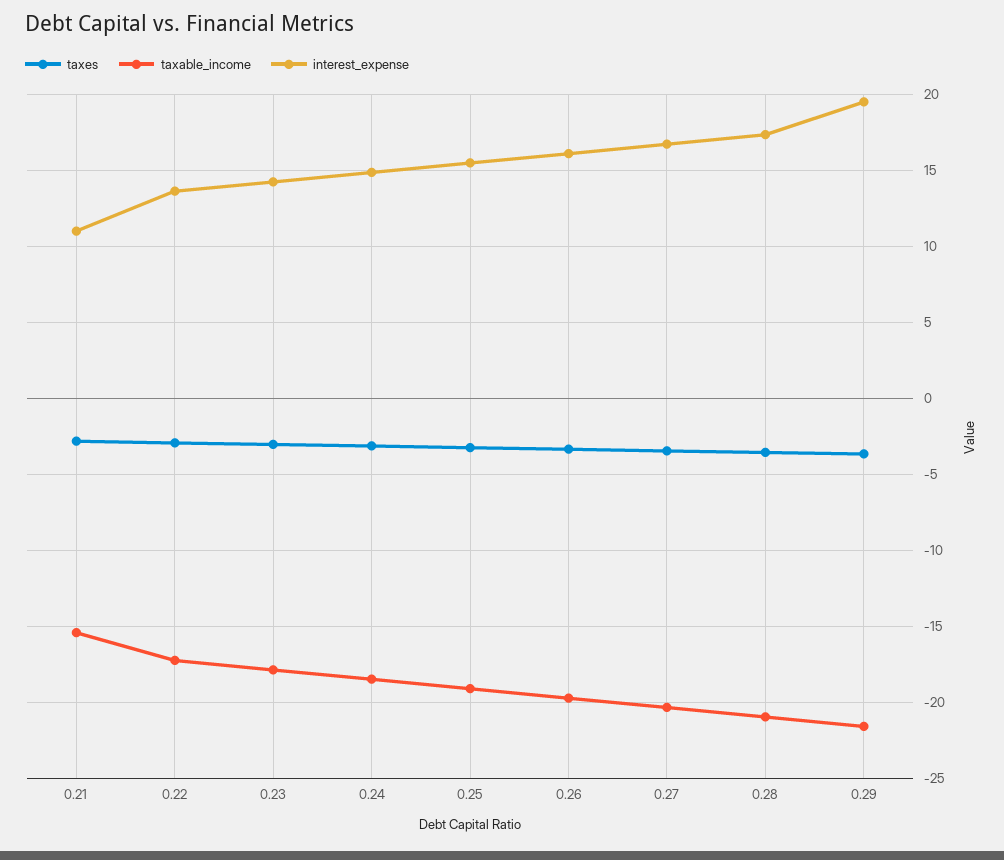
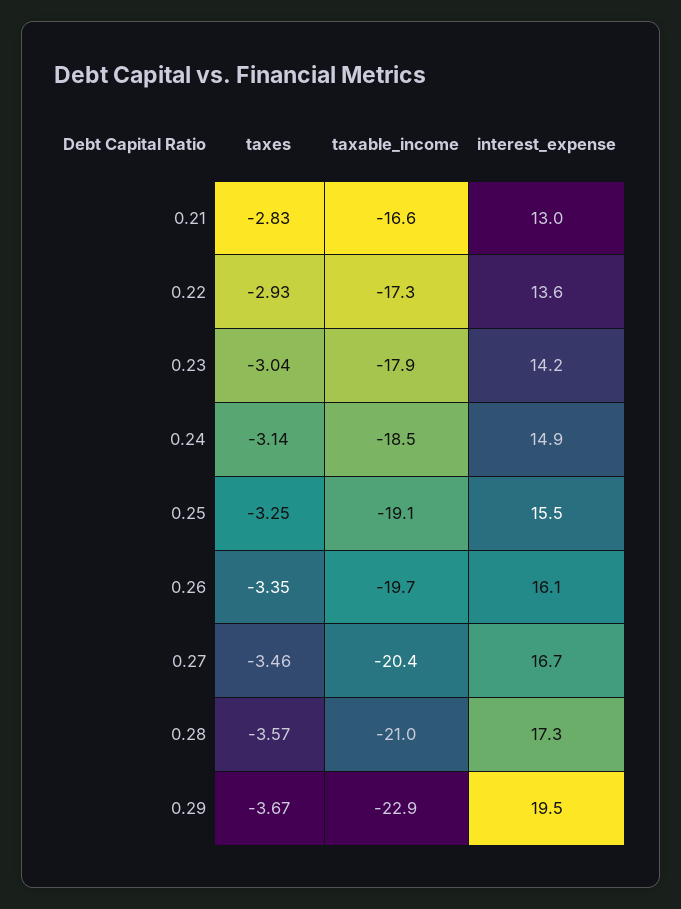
  {
    "taxes": {
      "0.21": -2.83,
      "0.22": -2.93,
      "0.23": -3.04,
      "0.24": -3.14,
      "0.25": -3.25,
      "0.26": -3.35,
      "0.27": -3.46,
      "0.28": -3.57,
      "0.29": -3.67
    },
    "taxable_income": {
-     "0.21": -15.5,
+     "0.21": -16.6,
      "0.22": -17.3,
      "0.23": -17.9,
      "0.24": -18.5,
      "0.25": -19.1,
      "0.26": -19.7,
      "0.27": -20.4,
      "0.28": -21,
-     "0.29": -21.5
+     "0.29": -22.9
    },
    "interest_expense": {
-     "0.21": 11,
+     "0.21": 13,
      "0.22": 13.6,
      "0.23": 14.2,
      "0.24": 14.9,
      "0.25": 15.5,
      "0.26": 16.1,
      "0.27": 16.7,
      "0.28": 17.3,
      "0.29": 19.5
    }
  }

